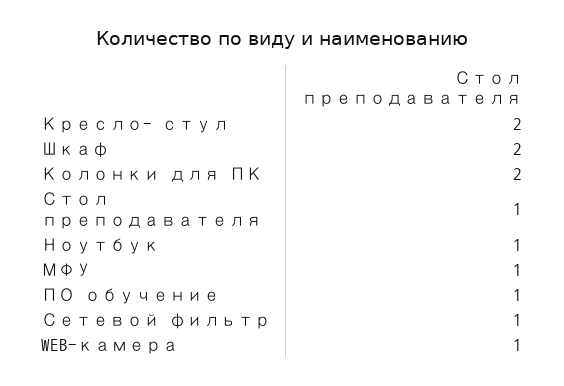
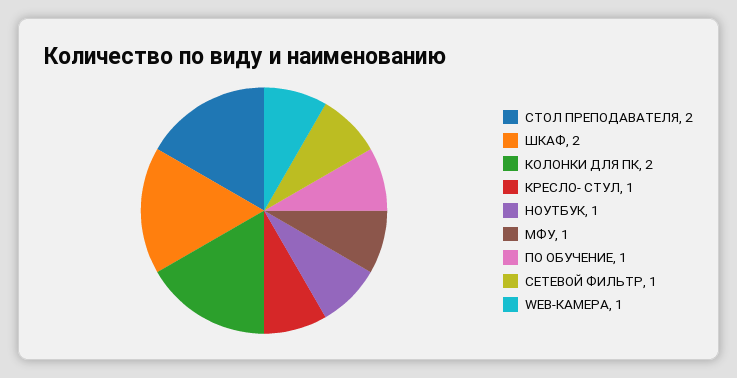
  {
-   "Кресло- стул": 2,
+   "Кресло- стул": 1,
    "Шкаф": 2,
    "Колонки для ПК": 2,
-   "Стол преподавателя": 1,
+   "Стол преподавателя": 2,
    "Ноутбук": 1,
    "МФУ": 1,
    "ПО обучение": 1,
    "Сетевой фильтр": 1,
    "WEB-камера": 1
  }

